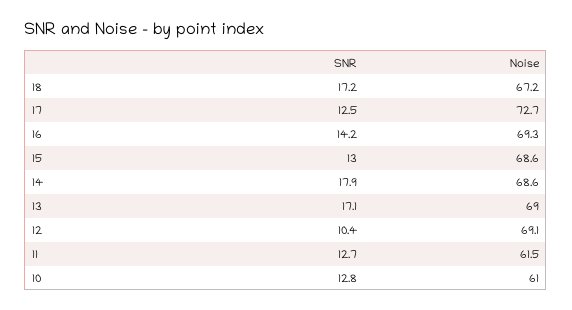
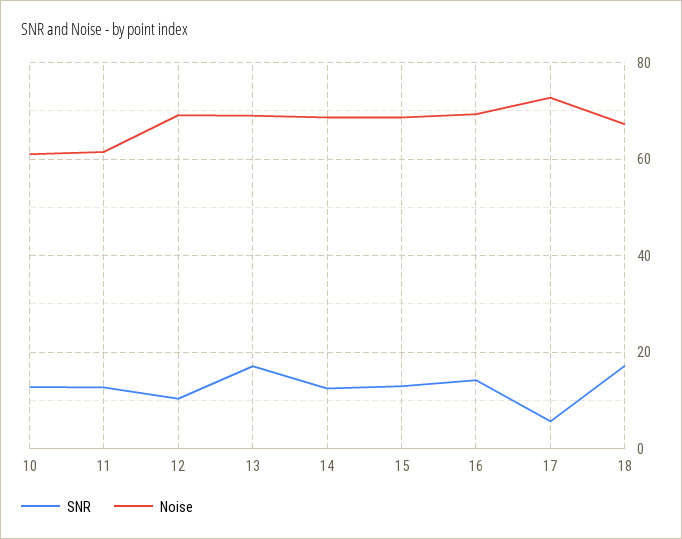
  {
    "SNR": {
      "18": 17.2,
-     "17": 12.5,
+     "17": 6,
      "16": 14.2,
      "15": 13,
-     "14": 17.9,
+     "14": 12,
      "13": 17.1,
      "12": 10.4,
      "11": 12.7,
      "10": 12.8
    },
    "Noise": {
      "18": 67.2,
      "17": 72.7,
      "16": 69.3,
      "15": 68.6,
      "14": 68.6,
      "13": 69,
      "12": 69.1,
      "11": 61.5,
      "10": 61
    }
  }

